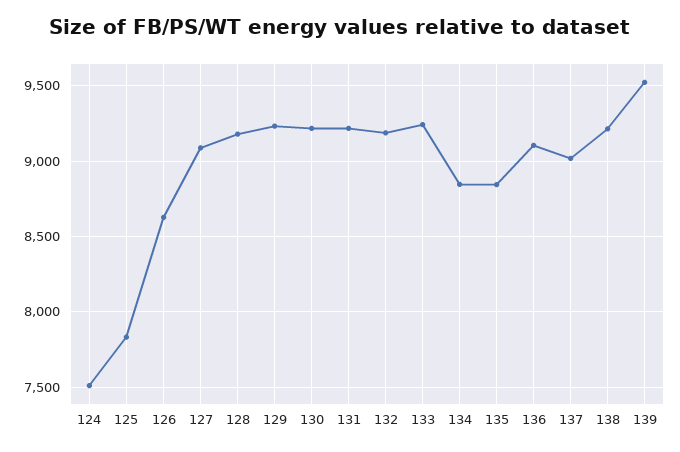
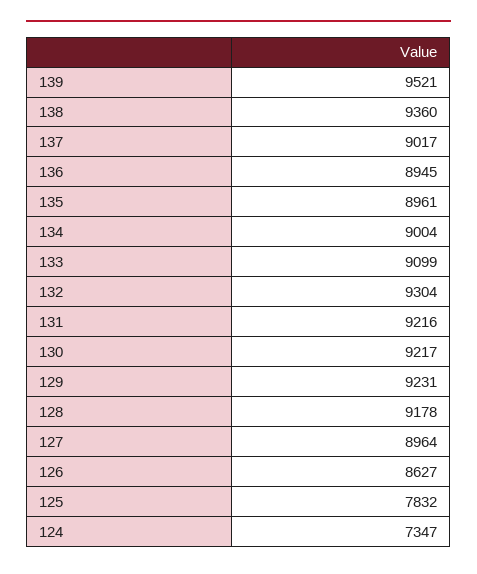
  {
-   "124": 7500,
+   "124": 7347,
    "125": 7832,
    "126": 8627,
-   "127": 9100,
+   "127": 8964,
    "128": 9178,
    "129": 9231,
    "130": 9217,
    "131": 9216,
-   "132": 9200,
+   "132": 9304,
-   "133": 9250,
+   "133": 9099,
-   "134": 8850,
+   "134": 9004,
-   "135": 8850,
+   "135": 8961,
-   "136": 9100,
+   "136": 8945,
    "137": 9017,
-   "138": 9200,
+   "138": 9360,
    "139": 9521
  }

